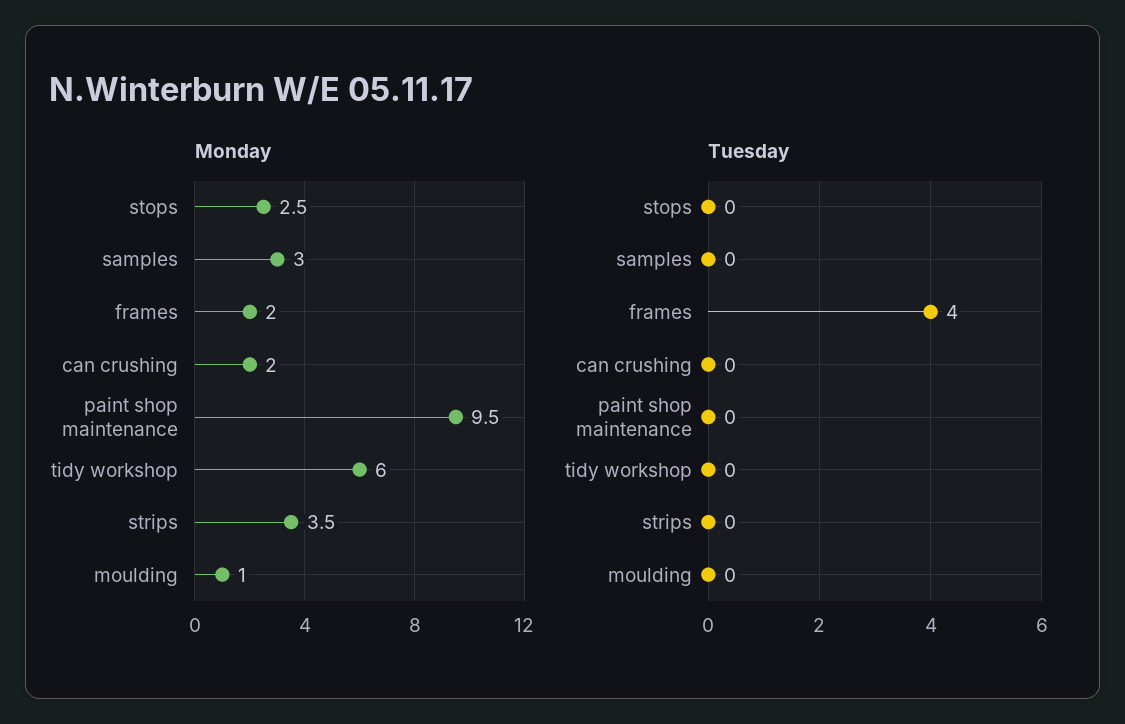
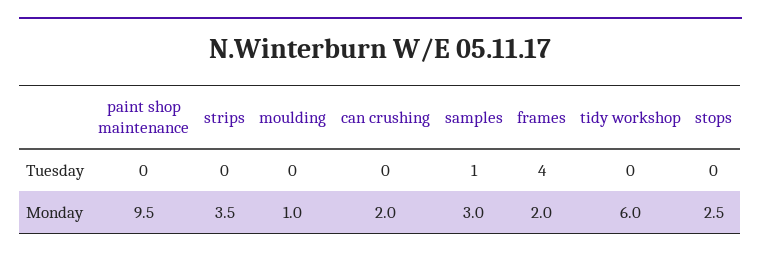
  {
    "Monday": {
      "stops": 2.5,
      "samples": 3,
      "frames": 2,
      "can crushing": 2,
      "paint shop maintenance": 9.5,
      "tidy workshop": 6,
      "strips": 3.5,
      "moulding": 1
    },
    "Tuesday": {
      "stops": 0,
-     "samples": 0,
+     "samples": 1,
      "frames": 4,
      "can crushing": 0,
      "paint shop maintenance": 0,
      "tidy workshop": 0,
      "strips": 0,
      "moulding": 0
    }
  }

